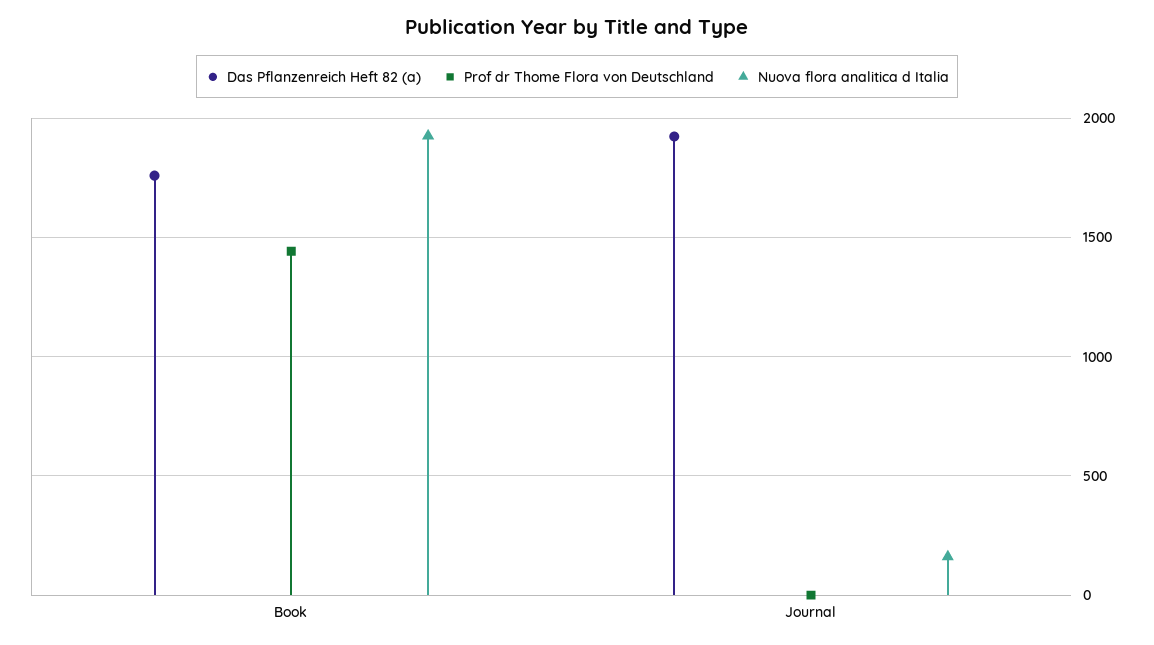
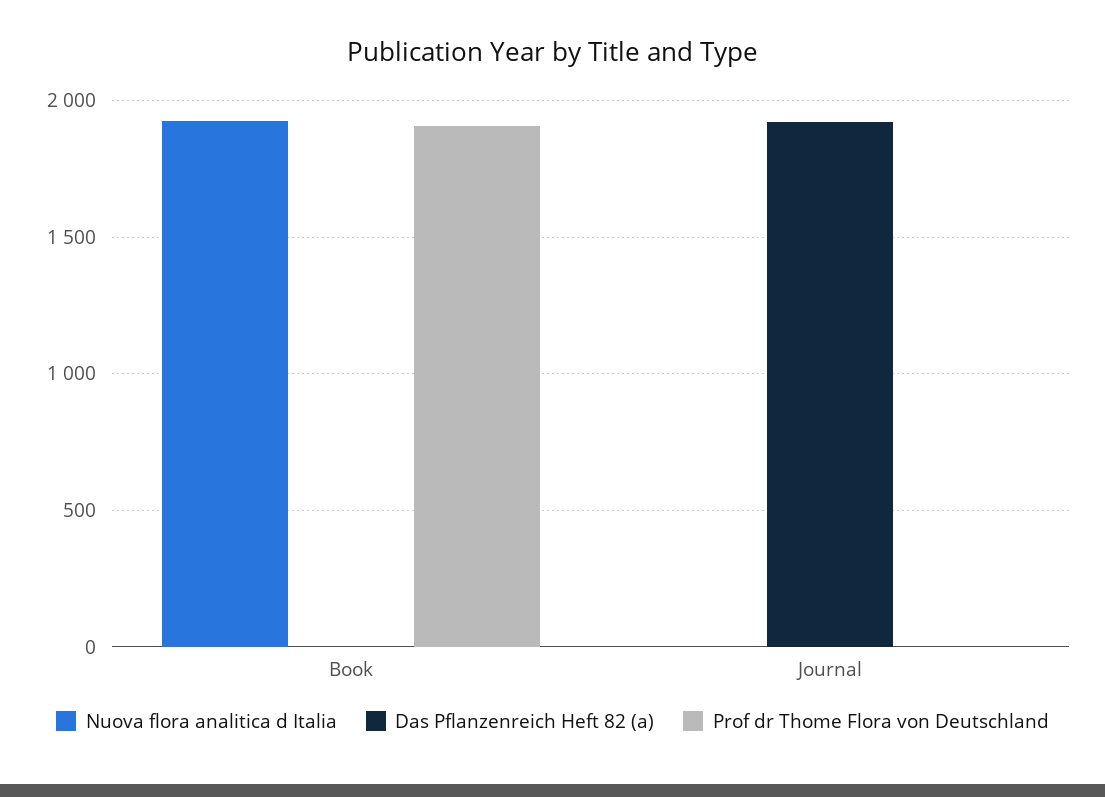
  {
    "Das Pflanzenreich Heft 82 (a)": {
-     "Book": 1750,
+     "Book": 0,
      "Journal": 1900
    },
    "Prof dr Thome Flora von Deutschland": {
-     "Book": 1450,
+     "Book": 1900,
      "Journal": 0
    },
    "Nuova flora analitica d Italia": {
      "Book": 1950,
-     "Journal": 150
+     "Journal": 0
    }
  }

